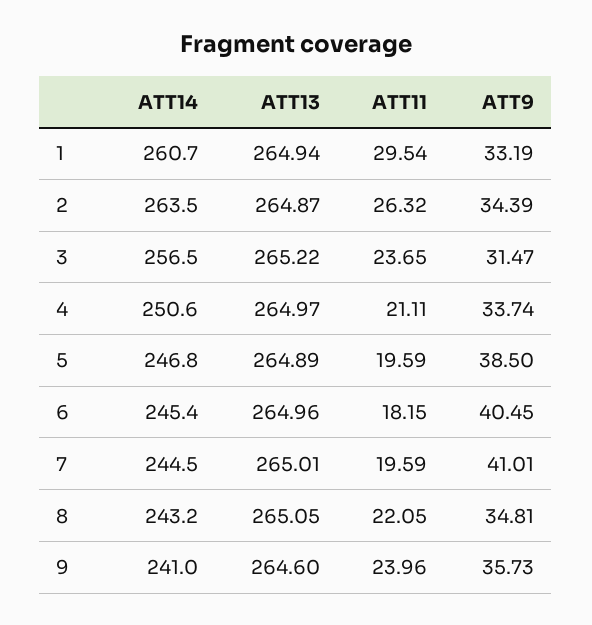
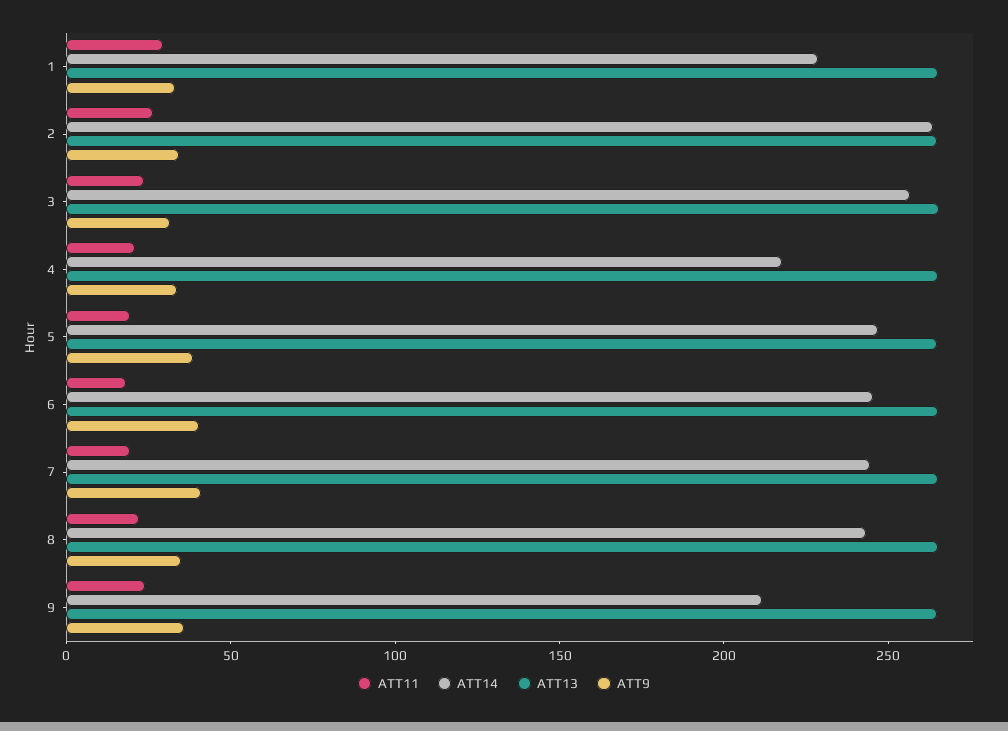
  {
    "ATT14": {
-     "1": 260.7,
+     "1": 230,
      "2": 263.5,
      "3": 256.5,
-     "4": 250.6,
+     "4": 220,
      "5": 246.8,
      "6": 245.4,
      "7": 244.5,
      "8": 243.2,
-     "9": 241
+     "9": 210
    },
    "ATT13": {
      "1": 264.94,
      "2": 264.87,
      "3": 265.22,
      "4": 264.97,
      "5": 264.89,
      "6": 264.96,
      "7": 265.01,
      "8": 265.05,
      "9": 264.6
    },
    "ATT11": {
      "1": 29.54,
      "2": 26.32,
      "3": 23.65,
      "4": 21.11,
      "5": 19.59,
      "6": 18.15,
      "7": 19.59,
      "8": 22.05,
      "9": 23.96
    },
    "ATT9": {
      "1": 33.19,
      "2": 34.39,
      "3": 31.47,
      "4": 33.74,
      "5": 38.5,
      "6": 40.45,
      "7": 41.01,
      "8": 34.81,
      "9": 35.73
    }
  }

